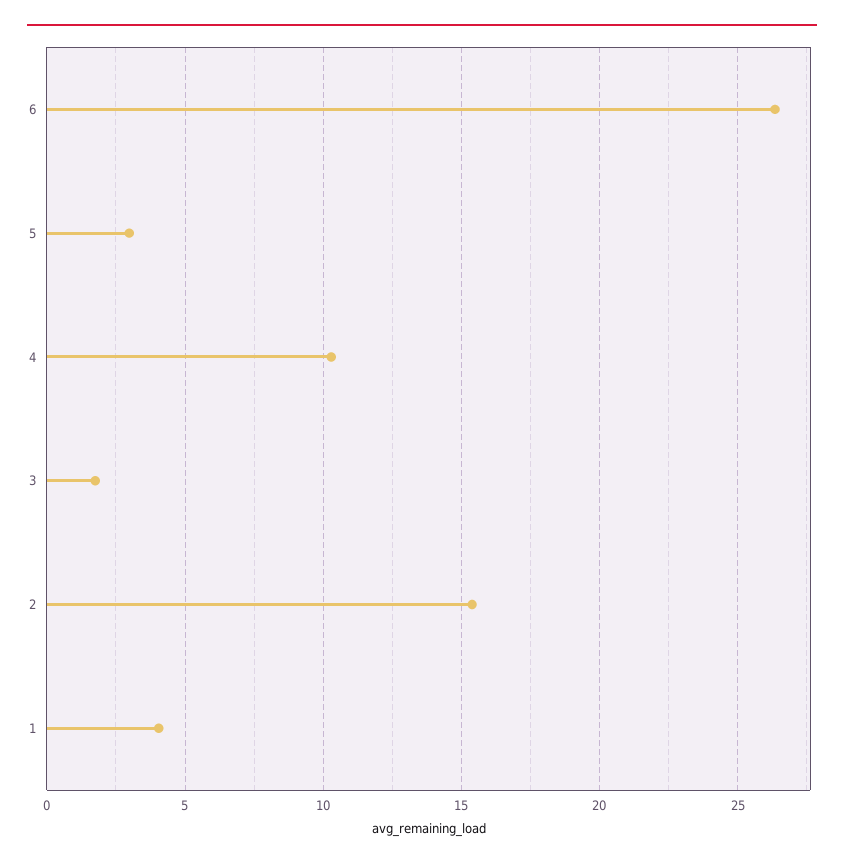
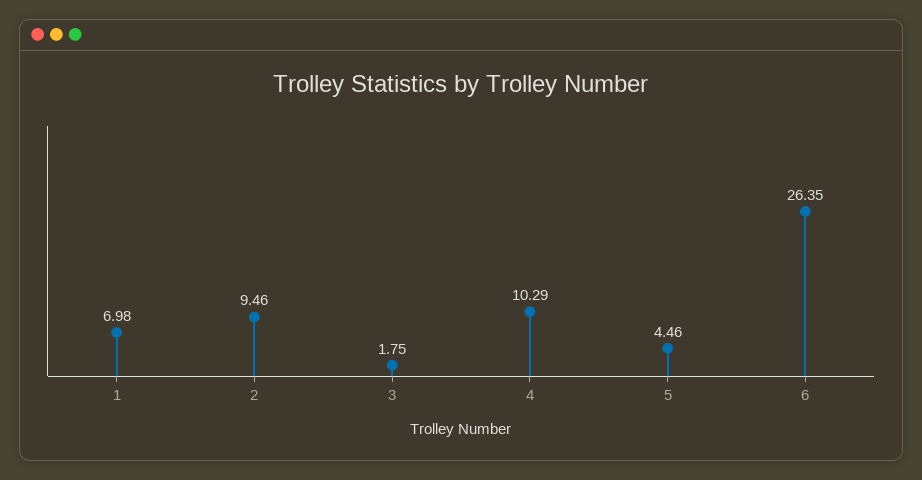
  {
    "6": 26.35,
-   "5": 3,
+   "5": 4.46,
    "4": 10.29,
    "3": 1.75,
-   "2": 15.5,
+   "2": 9.46,
-   "1": 4
+   "1": 6.98
  }

